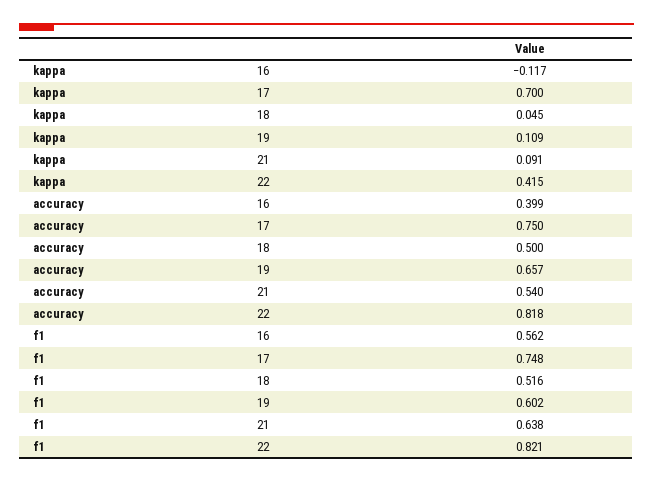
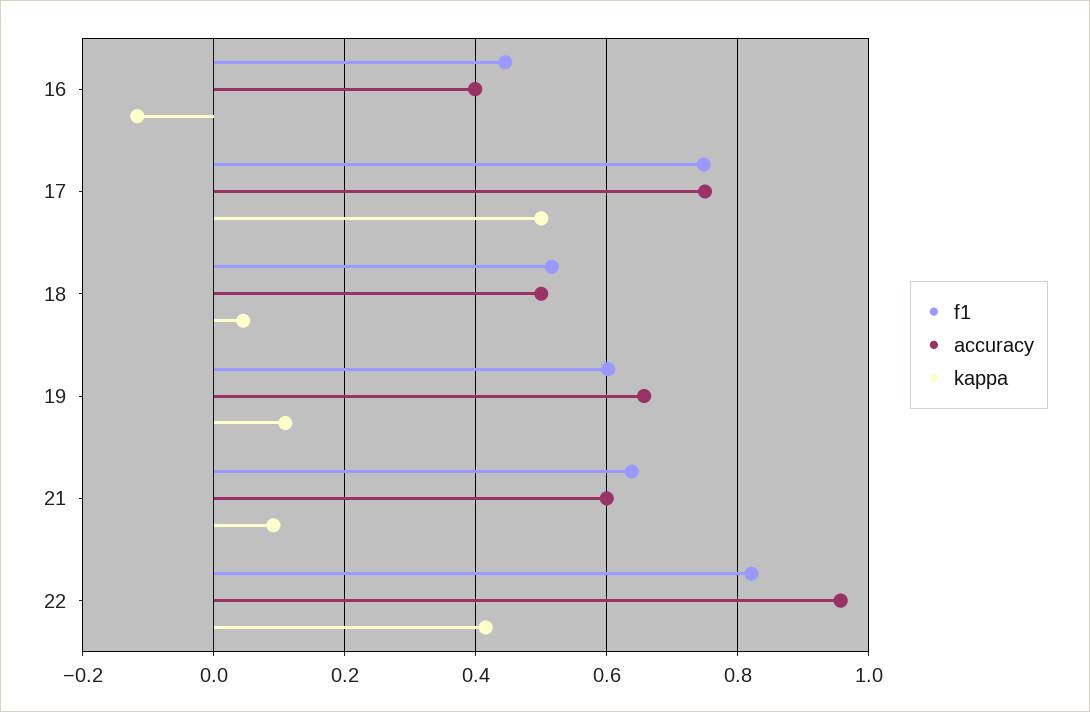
  {
    "kappa": {
      "16": -0.117,
-     "17": 0.7,
+     "17": 0.5,
      "18": 0.045,
      "19": 0.109,
      "21": 0.091,
      "22": 0.415
    },
    "accuracy": {
      "16": 0.399,
      "17": 0.75,
      "18": 0.5,
      "19": 0.657,
-     "21": 0.54,
+     "21": 0.6,
-     "22": 0.818
+     "22": 0.96
    },
    "f1": {
-     "16": 0.562,
+     "16": 0.44,
      "17": 0.748,
      "18": 0.516,
      "19": 0.602,
      "21": 0.638,
      "22": 0.821
    }
  }

